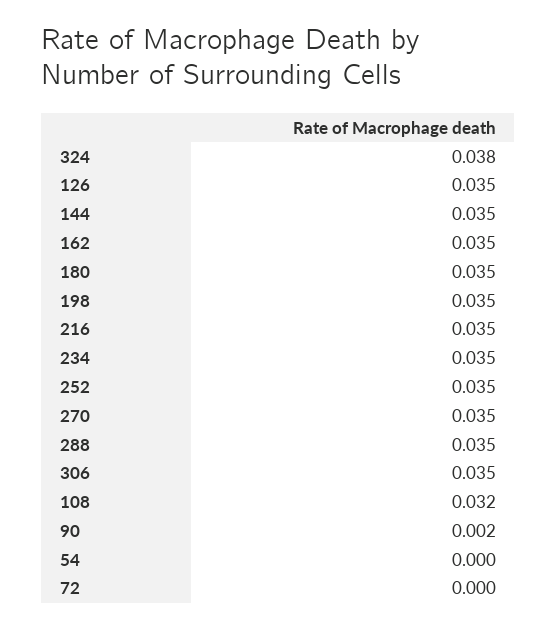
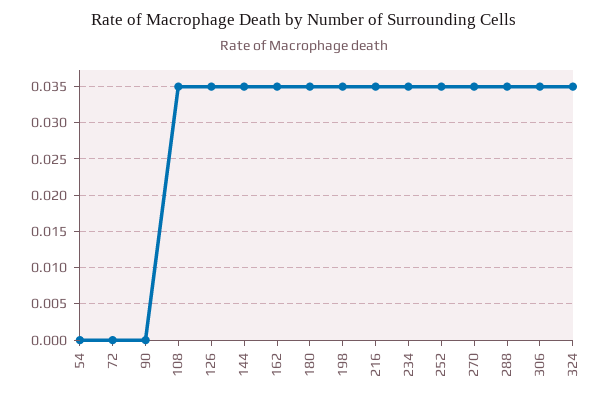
  {
-   "324": 0.038,
+   "324": 0.035,
    "126": 0.035,
    "144": 0.035,
    "162": 0.035,
    "180": 0.035,
    "198": 0.035,
    "216": 0.035,
    "234": 0.035,
    "252": 0.035,
    "270": 0.035,
    "288": 0.035,
    "306": 0.035,
-   "108": 0.032,
+   "108": 0.035,
-   "90": 0.002,
+   "90": 0,
    "54": 0,
    "72": 0
  }

